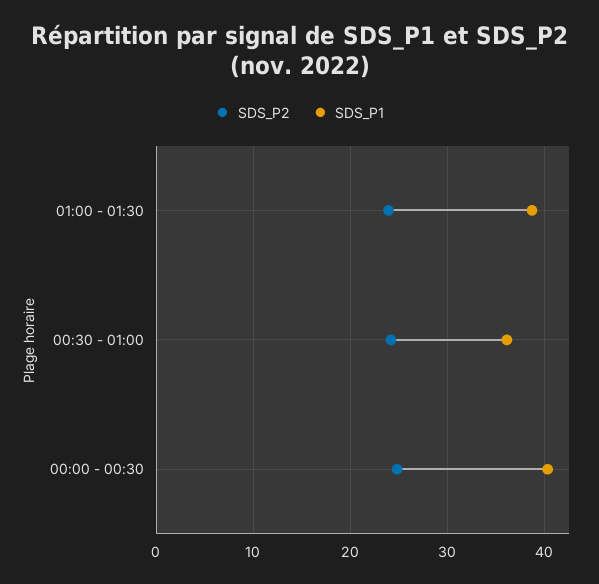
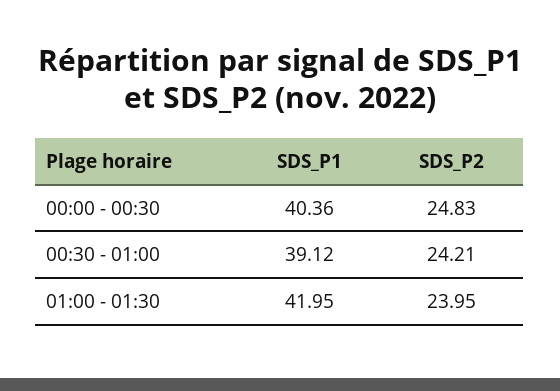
  {
    "SDS_P2": {
      "01:00 - 01:30": 23.95,
      "00:30 - 01:00": 24.21,
      "00:00 - 00:30": 24.83
    },
    "SDS_P1": {
-     "01:00 - 01:30": 39,
+     "01:00 - 01:30": 41.95,
-     "00:30 - 01:00": 36,
+     "00:30 - 01:00": 39.12,
      "00:00 - 00:30": 40.36
    }
  }

